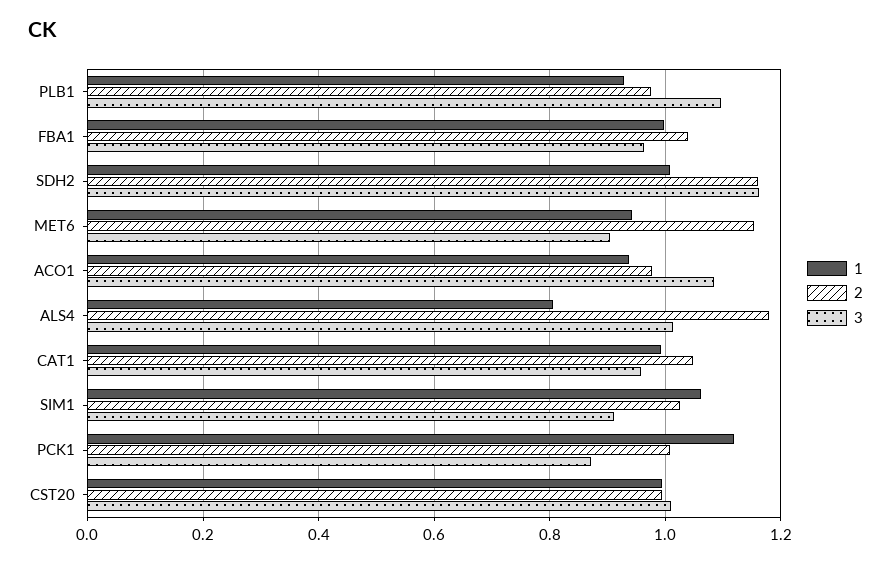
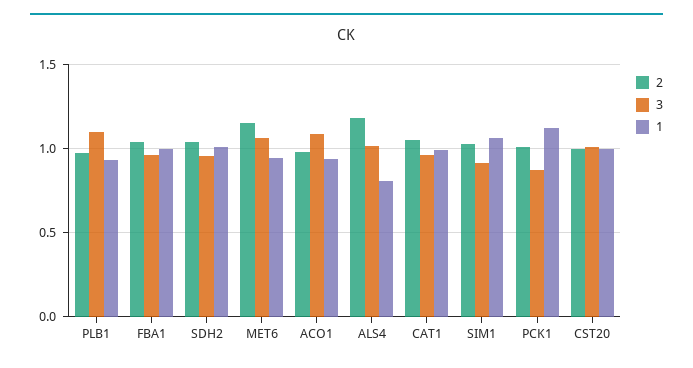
  {
    "1": {
      "PLB1": 0.92,
      "FBA1": 1,
      "SDH2": 1,
      "MET6": 0.94,
      "ACO1": 0.94,
      "ALS4": 0.8,
      "CAT1": 1,
      "SIM1": 1.06,
      "PCK1": 1.12,
      "CST20": 1
    },
    "2": {
      "PLB1": 0.98,
      "FBA1": 1.04,
-     "SDH2": 1.16,
+     "SDH2": 1.05,
      "MET6": 1.16,
      "ACO1": 0.98,
      "ALS4": 1.18,
      "CAT1": 1.04,
      "SIM1": 1.02,
      "PCK1": 1,
      "CST20": 1
    },
    "3": {
      "PLB1": 1.1,
      "FBA1": 0.96,
-     "SDH2": 1.16,
+     "SDH2": 0.95,
-     "MET6": 0.9,
+     "MET6": 1.05,
      "ACO1": 1.08,
      "ALS4": 1.02,
      "CAT1": 0.96,
      "SIM1": 0.92,
      "PCK1": 0.88,
      "CST20": 1
    }
  }

